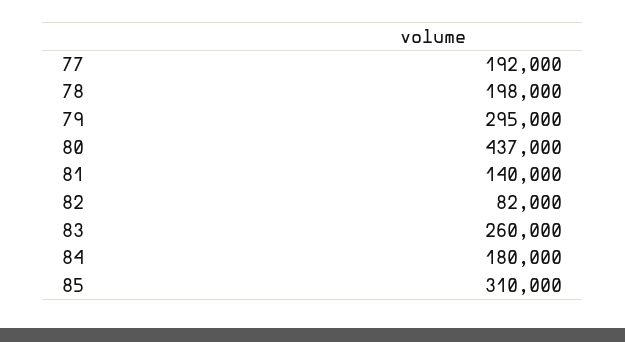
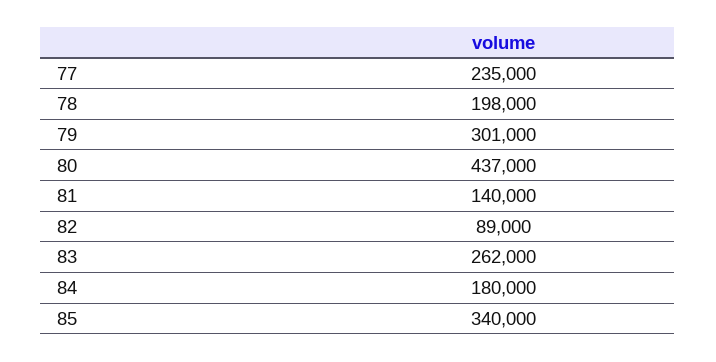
  {
-   "77": 192000,
+   "77": 235000,
    "78": 198000,
-   "79": 295000,
+   "79": 301000,
    "80": 437000,
    "81": 140000,
-   "82": 82000,
+   "82": 89000,
-   "83": 260000,
+   "83": 262000,
    "84": 180000,
-   "85": 310000
+   "85": 340000
  }

